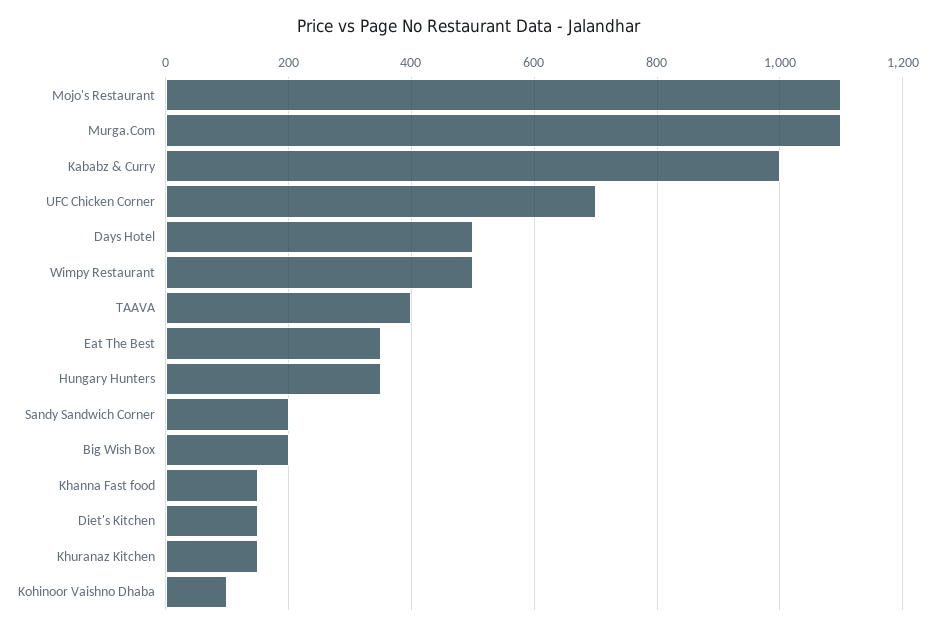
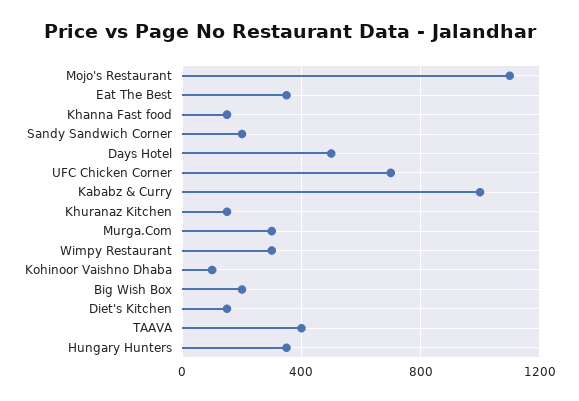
  {
    "Mojo's Restaurant": 1100,
-   "Murga.Com": 1100,
+   "Murga.Com": 300,
    "Kababz & Curry": 1000,
    "UFC Chicken Corner": 700,
    "Days Hotel": 500,
-   "Wimpy Restaurant": 500,
+   "Wimpy Restaurant": 300,
    "TAAVA": 400,
    "Eat The Best": 360,
    "Hungary Hunters": 360,
    "Sandy Sandwich Corner": 200,
    "Big Wish Box": 200,
    "Khanna Fast food": 160,
    "Diet's Kitchen": 160,
    "Khuranaz Kitchen": 160,
    "Kohinoor Vaishno Dhaba": 100
  }

